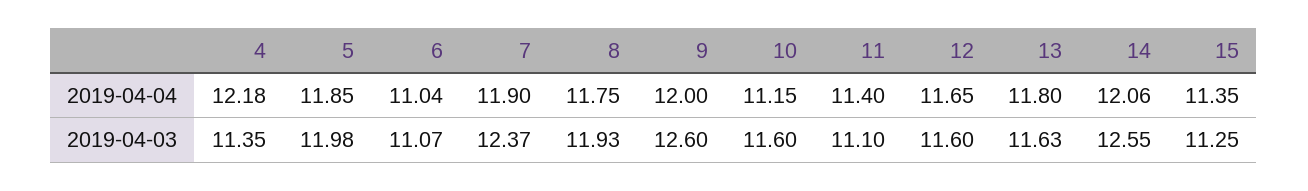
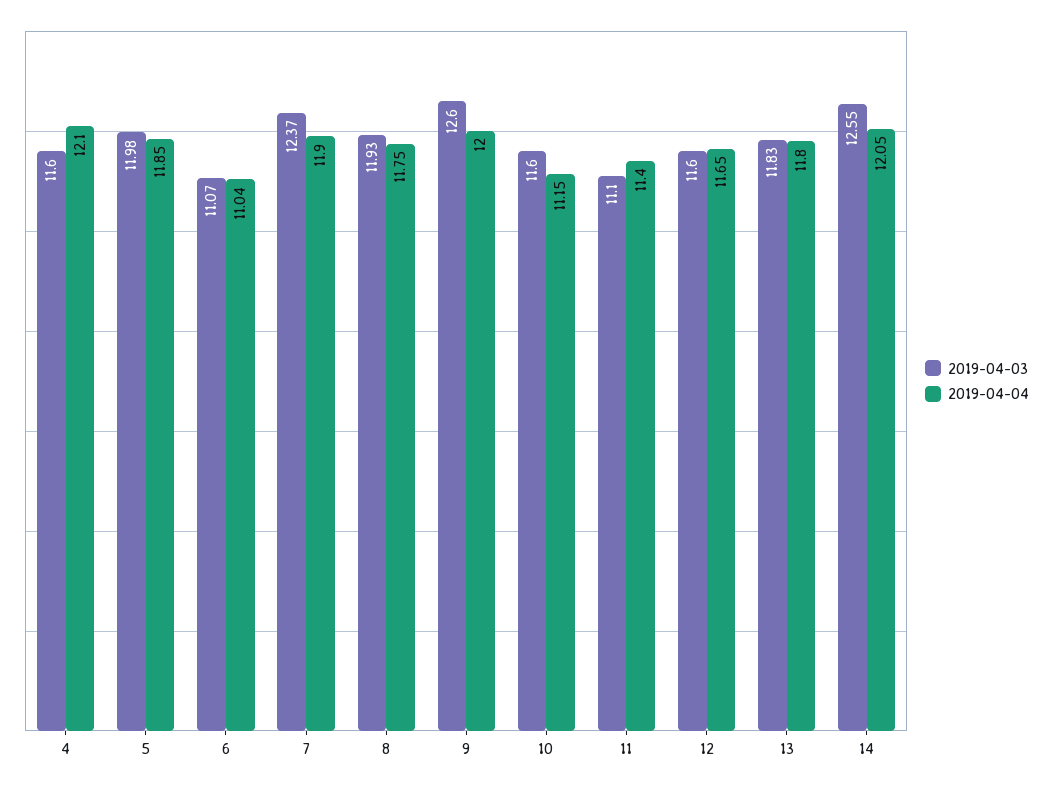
  {
    "2019-04-04": {
-     "4": 12.18,
+     "4": 12.1,
      "5": 11.85,
      "6": 11.04,
      "7": 11.9,
      "8": 11.75,
      "9": 12,
      "10": 11.15,
      "11": 11.4,
      "12": 11.65,
      "13": 11.8,
-     "14": 12.06,
+     "14": 12.05
-     "15": 11.35
    },
    "2019-04-03": {
-     "4": 11.35,
+     "4": 11.6,
      "5": 11.98,
      "6": 11.07,
      "7": 12.37,
      "8": 11.93,
      "9": 12.6,
      "10": 11.6,
      "11": 11.1,
      "12": 11.6,
-     "13": 11.63,
+     "13": 11.83,
-     "14": 12.55,
+     "14": 12.55
-     "15": 11.25
    }
  }

